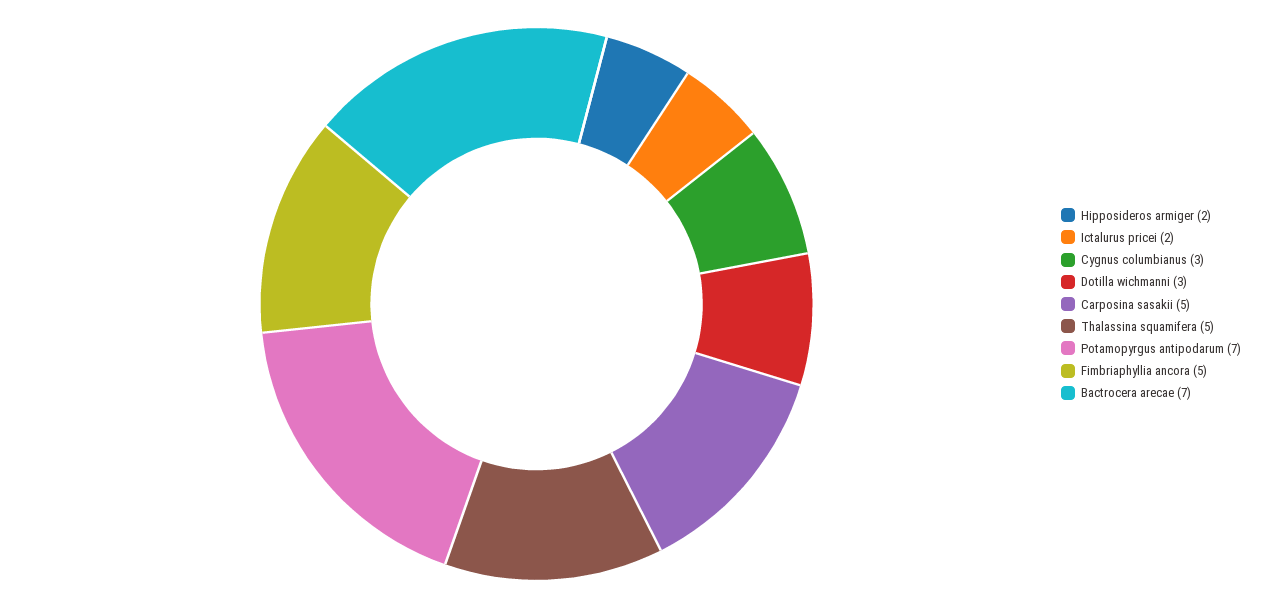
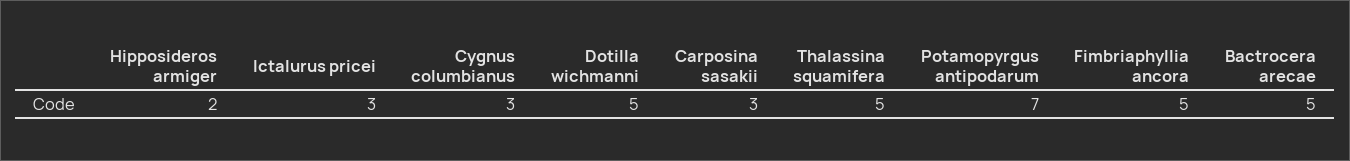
  {
    "Hipposideros armiger": 2,
-   "Ictalurus pricei": 2,
+   "Ictalurus pricei": 3,
    "Cygnus columbianus": 3,
-   "Dotilla wichmanni": 3,
+   "Dotilla wichmanni": 5,
-   "Carposina sasakii": 5,
+   "Carposina sasakii": 3,
    "Thalassina squamifera": 5,
    "Potamopyrgus antipodarum": 7,
    "Fimbriaphyllia ancora": 5,
-   "Bactrocera arecae": 7
+   "Bactrocera arecae": 5
  }

